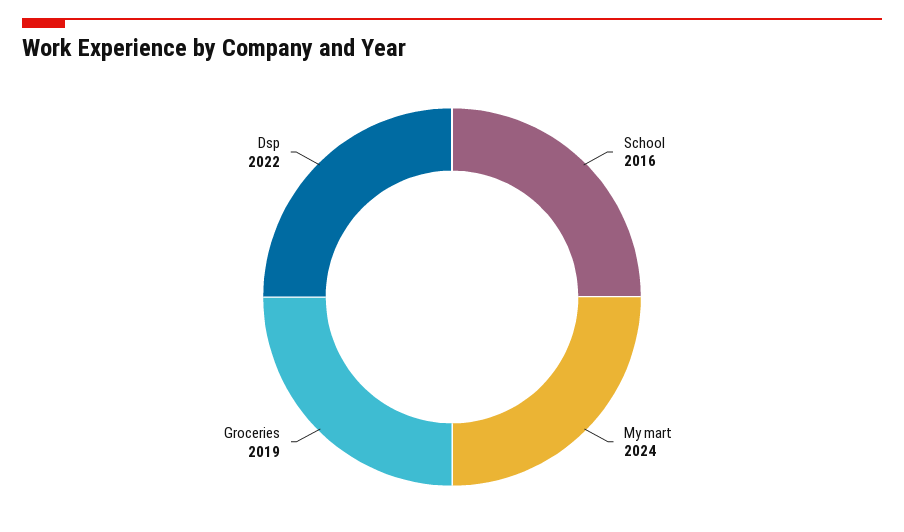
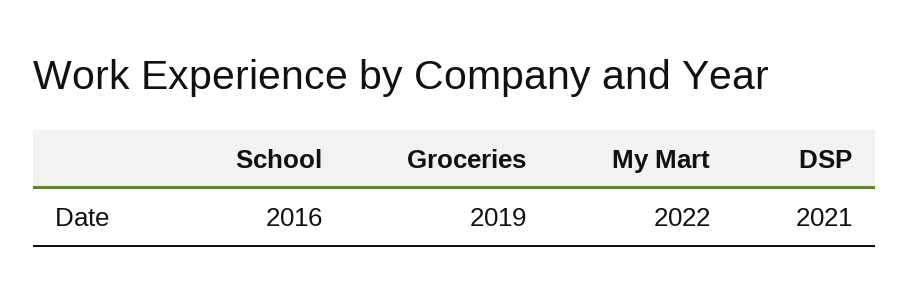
  {
    "School": 2016,
-   "My mart": 2024,
+   "My mart": 2022,
    "Groceries": 2019,
-   "Dsp": 2022
+   "Dsp": 2021
  }

